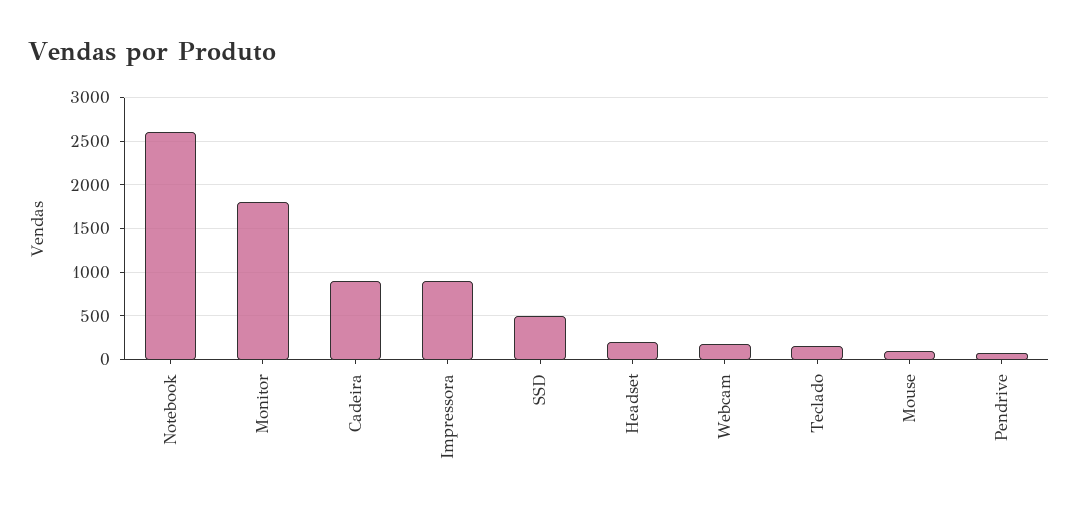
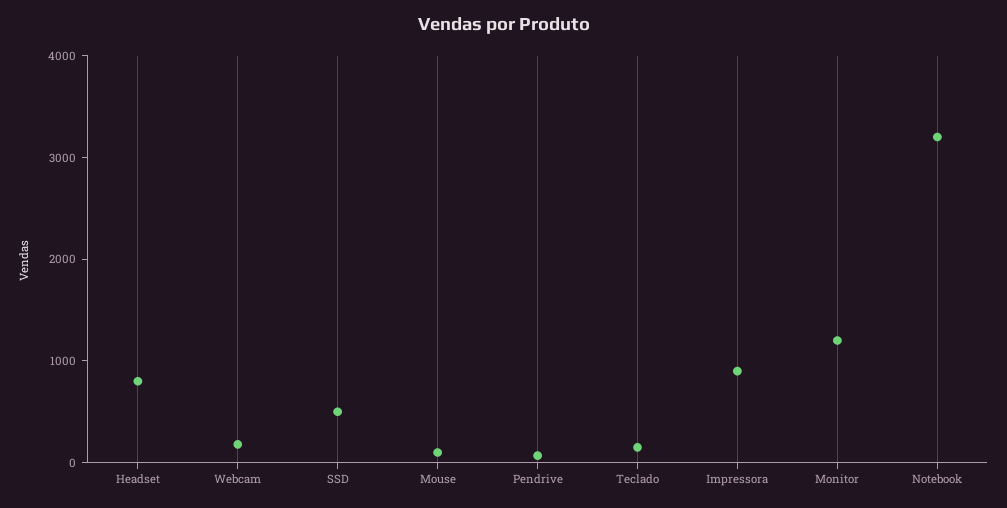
  {
-   "Notebook": 2600,
+   "Notebook": 3200,
-   "Monitor": 1800,
+   "Monitor": 1200,
-   "Cadeira": 900,
    "Impressora": 900,
    "SSD": 500,
-   "Headset": 200,
+   "Headset": 800,
    "Webcam": 200,
    "Teclado": 200,
    "Mouse": 100,
    "Pendrive": 100
  }

